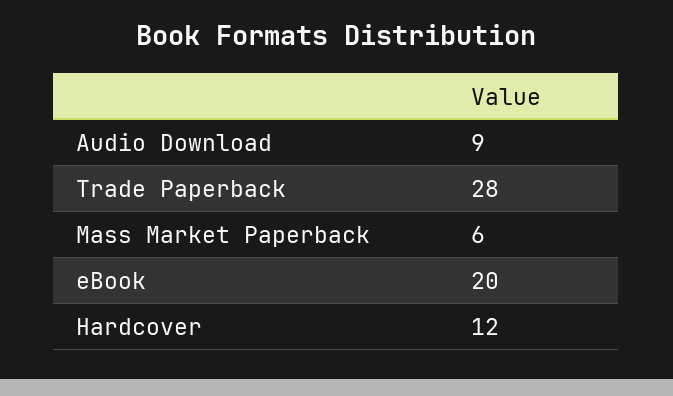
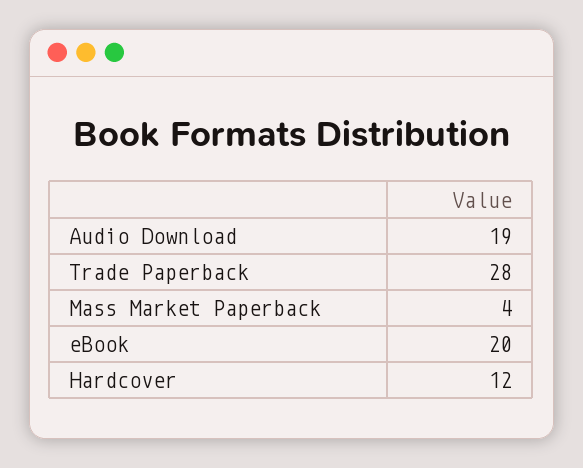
  {
-   "Audio Download": 9,
+   "Audio Download": 19,
    "Trade Paperback": 28,
-   "Mass Market Paperback": 6,
+   "Mass Market Paperback": 4,
    "eBook": 20,
    "Hardcover": 12
  }

